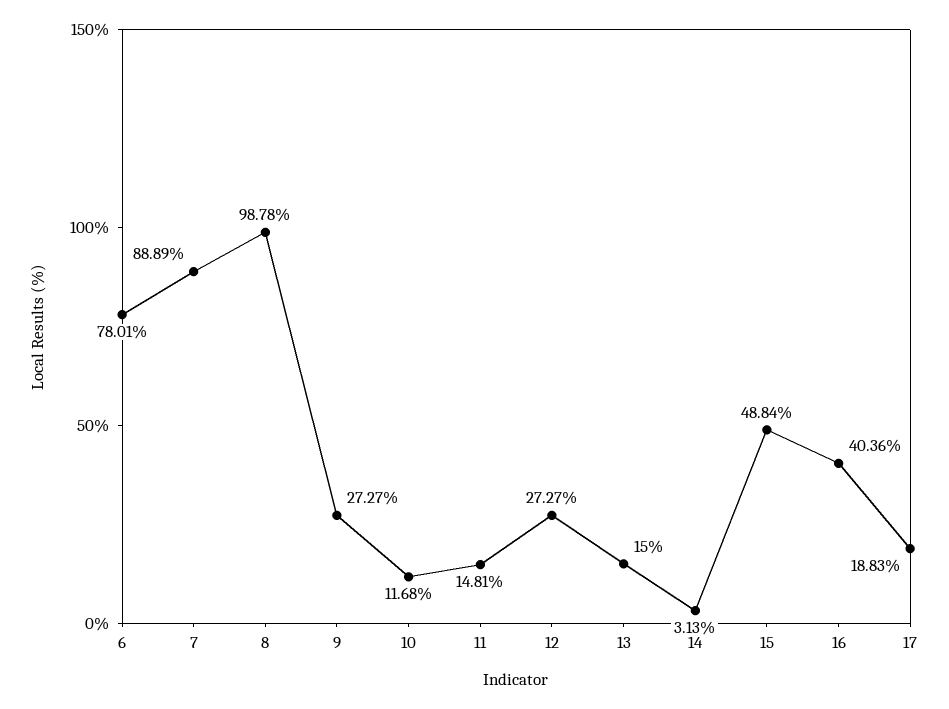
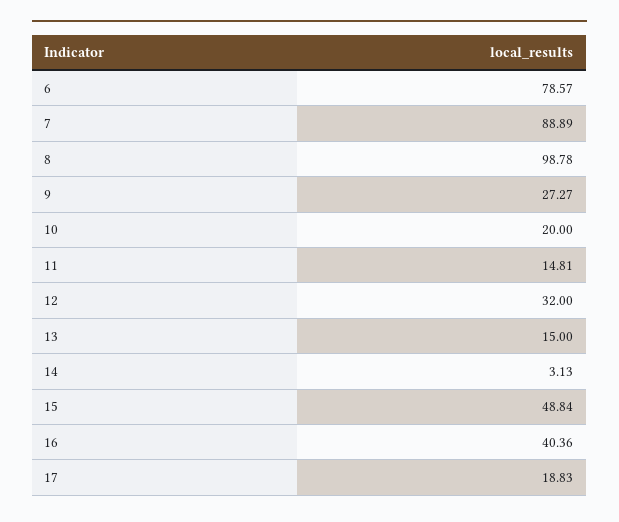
  {
-   "6": 78.01,
+   "6": 78.57,
    "7": 88.89,
    "8": 98.78,
    "9": 27.27,
-   "10": 11.68,
+   "10": 20,
    "11": 14.81,
-   "12": 27.27,
+   "12": 32,
    "13": 15,
    "14": 3.13,
    "15": 48.84,
    "16": 40.36,
    "17": 18.83
  }

